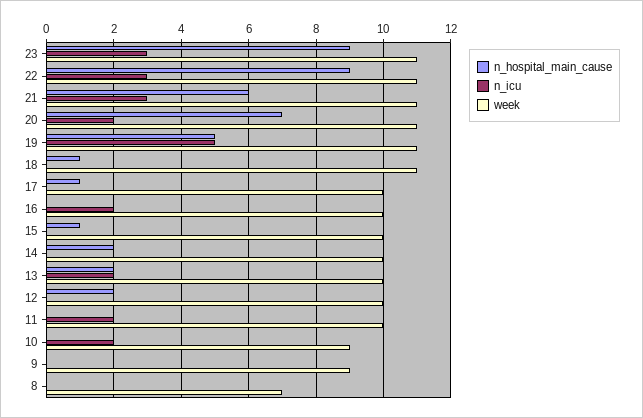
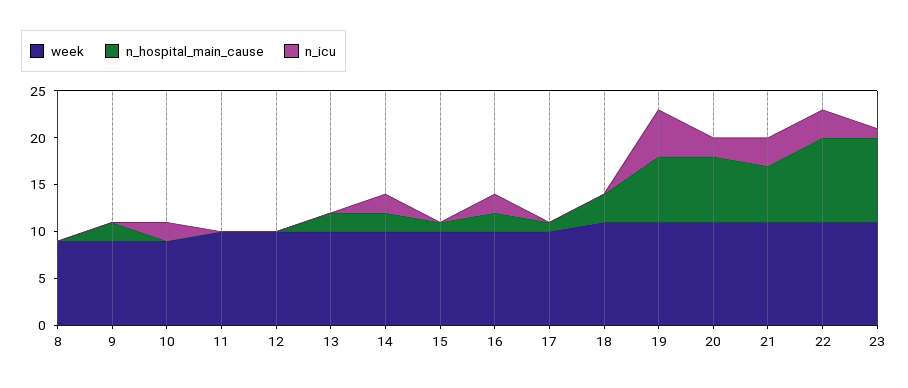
  {
    "n_hospital_main_cause": {
      "23": 9,
      "22": 9,
      "21": 6,
      "20": 7,
-     "19": 5,
+     "19": 7,
-     "18": 1,
+     "18": 3,
      "17": 1,
-     "16": 0,
+     "16": 2,
      "15": 1,
      "14": 2,
      "13": 2,
-     "12": 2,
+     "12": 0,
      "11": 0,
      "10": 0,
-     "9": 0,
+     "9": 2,
      "8": 0
    },
    "n_icu": {
-     "23": 3,
+     "23": 1,
      "22": 3,
      "21": 3,
      "20": 2,
      "19": 5,
      "18": 0,
      "17": 0,
      "16": 2,
      "15": 0,
-     "14": 0,
+     "14": 2,
-     "13": 2,
+     "13": 0,
      "12": 0,
-     "11": 2,
+     "11": 0,
      "10": 2,
      "9": 0,
      "8": 0
    },
    "week": {
      "23": 11,
      "22": 11,
      "21": 11,
      "20": 11,
      "19": 11,
      "18": 11,
      "17": 10,
      "16": 10,
      "15": 10,
      "14": 10,
      "13": 10,
      "12": 10,
      "11": 10,
      "10": 9,
      "9": 9,
-     "8": 7
+     "8": 9
    }
  }

